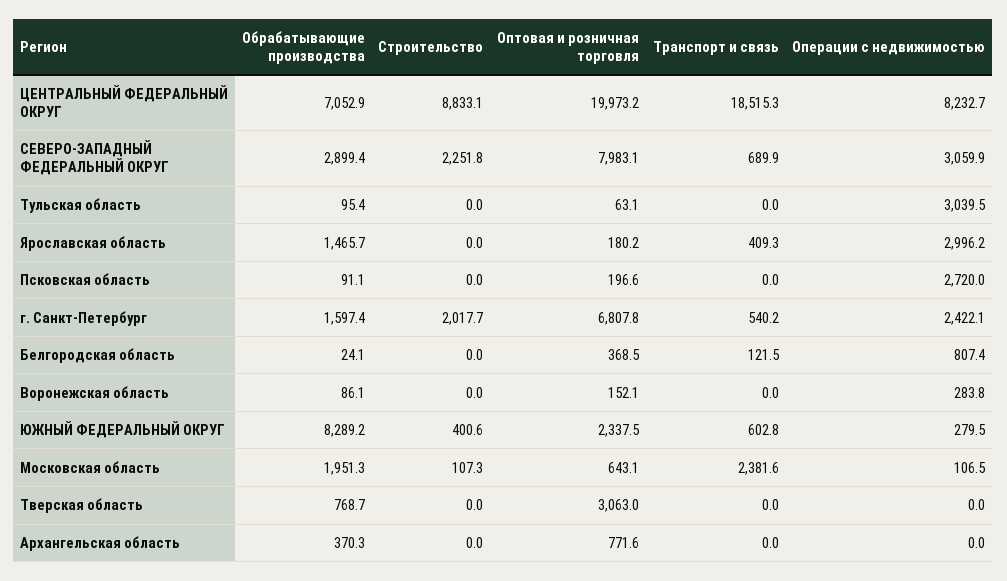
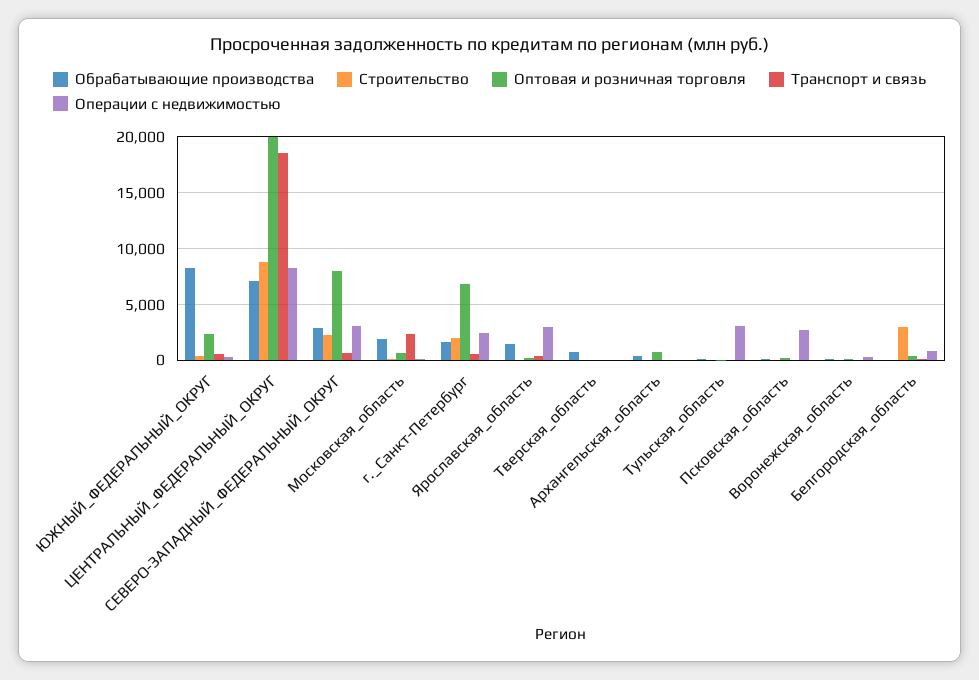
  {
    "Обрабатывающие производства": {
      "ЦЕНТРАЛЬНЫЙ ФЕДЕРАЛЬНЫЙ ОКРУГ": 7052.9,
      "СЕВЕРО-ЗАПАДНЫЙ ФЕДЕРАЛЬНЫЙ ОКРУГ": 2899.4,
      "Тульская область": 95.4,
      "Ярославская область": 1465.7,
      "Псковская область": 91.1,
      "г. Санкт-Петербург": 1597.4,
      "Белгородская область": 24.1,
      "Воронежская область": 86.1,
      "ЮЖНЫЙ ФЕДЕРАЛЬНЫЙ ОКРУГ": 8289.2,
      "Московская область": 1951.3,
      "Тверская область": 768.7,
      "Архангельская область": 370.3
    },
    "Строительство": {
      "ЦЕНТРАЛЬНЫЙ ФЕДЕРАЛЬНЫЙ ОКРУГ": 8833.1,
      "СЕВЕРО-ЗАПАДНЫЙ ФЕДЕРАЛЬНЫЙ ОКРУГ": 2251.8,
      "Тульская область": 0,
      "Ярославская область": 0,
      "Псковская область": 0,
      "г. Санкт-Петербург": 2017.7,
-     "Белгородская область": 0,
+     "Белгородская область": 3000,
      "Воронежская область": 0,
      "ЮЖНЫЙ ФЕДЕРАЛЬНЫЙ ОКРУГ": 400.6,
      "Московская область": 107.3,
      "Тверская область": 0,
      "Архангельская область": 0
    },
    "Оптовая и розничная торговля": {
      "ЦЕНТРАЛЬНЫЙ ФЕДЕРАЛЬНЫЙ ОКРУГ": 19973.2,
      "СЕВЕРО-ЗАПАДНЫЙ ФЕДЕРАЛЬНЫЙ ОКРУГ": 7983.1,
      "Тульская область": 63.1,
      "Ярославская область": 180.2,
      "Псковская область": 196.6,
      "г. Санкт-Петербург": 6807.8,
      "Белгородская область": 368.5,
      "Воронежская область": 152.1,
      "ЮЖНЫЙ ФЕДЕРАЛЬНЫЙ ОКРУГ": 2337.5,
      "Московская область": 643.1,
-     "Тверская область": 3063,
+     "Тверская область": 0,
      "Архангельская область": 771.6
    },
    "Транспорт и связь": {
      "ЦЕНТРАЛЬНЫЙ ФЕДЕРАЛЬНЫЙ ОКРУГ": 18515.3,
      "СЕВЕРО-ЗАПАДНЫЙ ФЕДЕРАЛЬНЫЙ ОКРУГ": 689.9,
      "Тульская область": 0,
      "Ярославская область": 409.3,
      "Псковская область": 0,
      "г. Санкт-Петербург": 540.2,
      "Белгородская область": 121.5,
      "Воронежская область": 0,
      "ЮЖНЫЙ ФЕДЕРАЛЬНЫЙ ОКРУГ": 602.8,
      "Московская область": 2381.6,
      "Тверская область": 0,
      "Архангельская область": 0
    },
    "Операции с недвижимостью": {
      "ЦЕНТРАЛЬНЫЙ ФЕДЕРАЛЬНЫЙ ОКРУГ": 8232.7,
      "СЕВЕРО-ЗАПАДНЫЙ ФЕДЕРАЛЬНЫЙ ОКРУГ": 3059.9,
      "Тульская область": 3039.5,
      "Ярославская область": 2996.2,
      "Псковская область": 2720,
      "г. Санкт-Петербург": 2422.1,
      "Белгородская область": 807.4,
      "Воронежская область": 283.8,
      "ЮЖНЫЙ ФЕДЕРАЛЬНЫЙ ОКРУГ": 279.5,
      "Московская область": 106.5,
      "Тверская область": 0,
      "Архангельская область": 0
    }
  }

